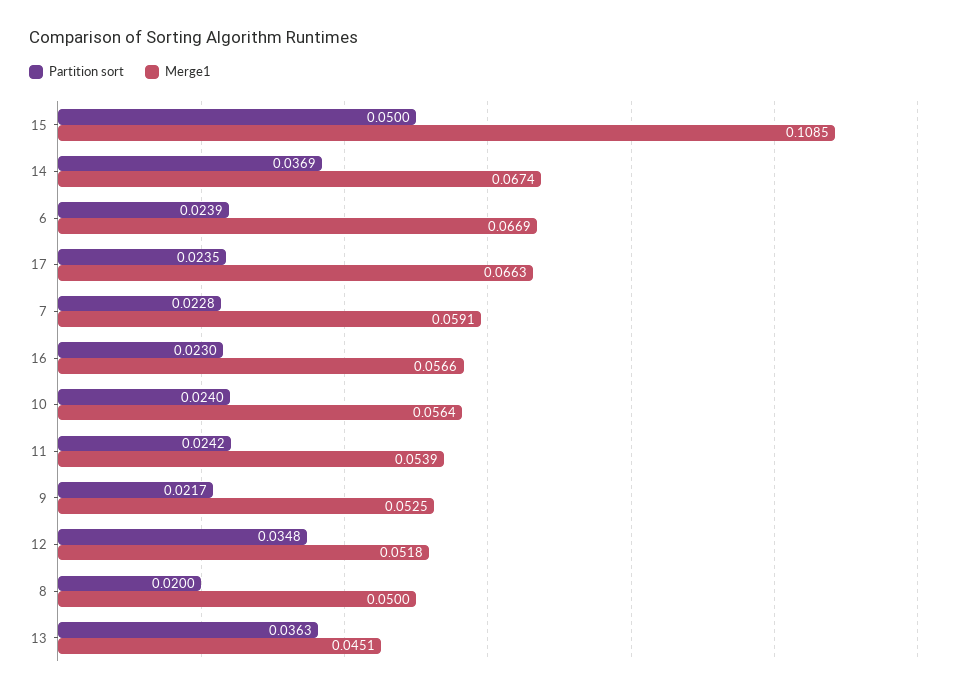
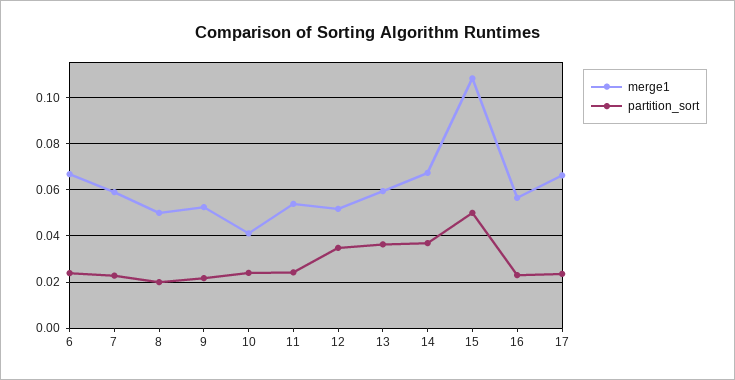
  {
    "Partition sort": {
      "15": 0.05,
      "14": 0.0369,
      "6": 0.0239,
      "17": 0.0235,
      "7": 0.0228,
      "16": 0.023,
      "10": 0.024,
      "11": 0.0242,
      "9": 0.0217,
      "12": 0.0348,
      "8": 0.02,
      "13": 0.0363
    },
    "Merge1": {
      "15": 0.1085,
      "14": 0.0674,
      "6": 0.0669,
      "17": 0.0663,
      "7": 0.0591,
      "16": 0.0566,
-     "10": 0.0564,
+     "10": 0.04,
      "11": 0.0539,
      "9": 0.0525,
      "12": 0.0518,
      "8": 0.05,
-     "13": 0.0451
+     "13": 0.06
    }
  }

